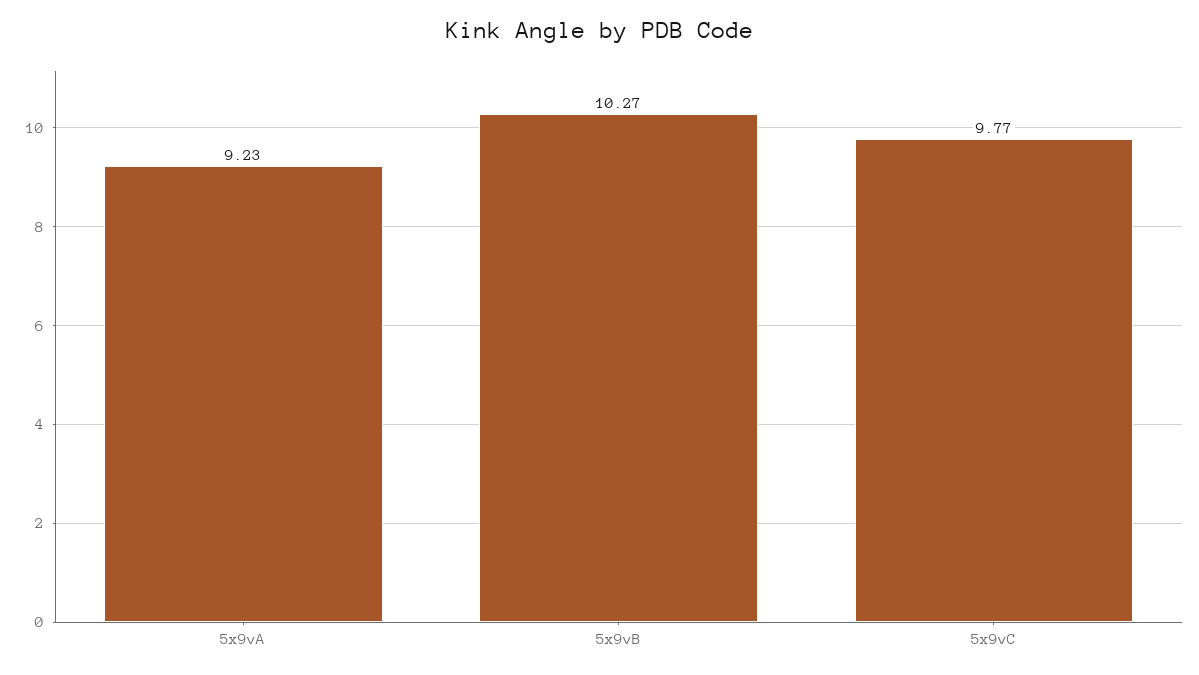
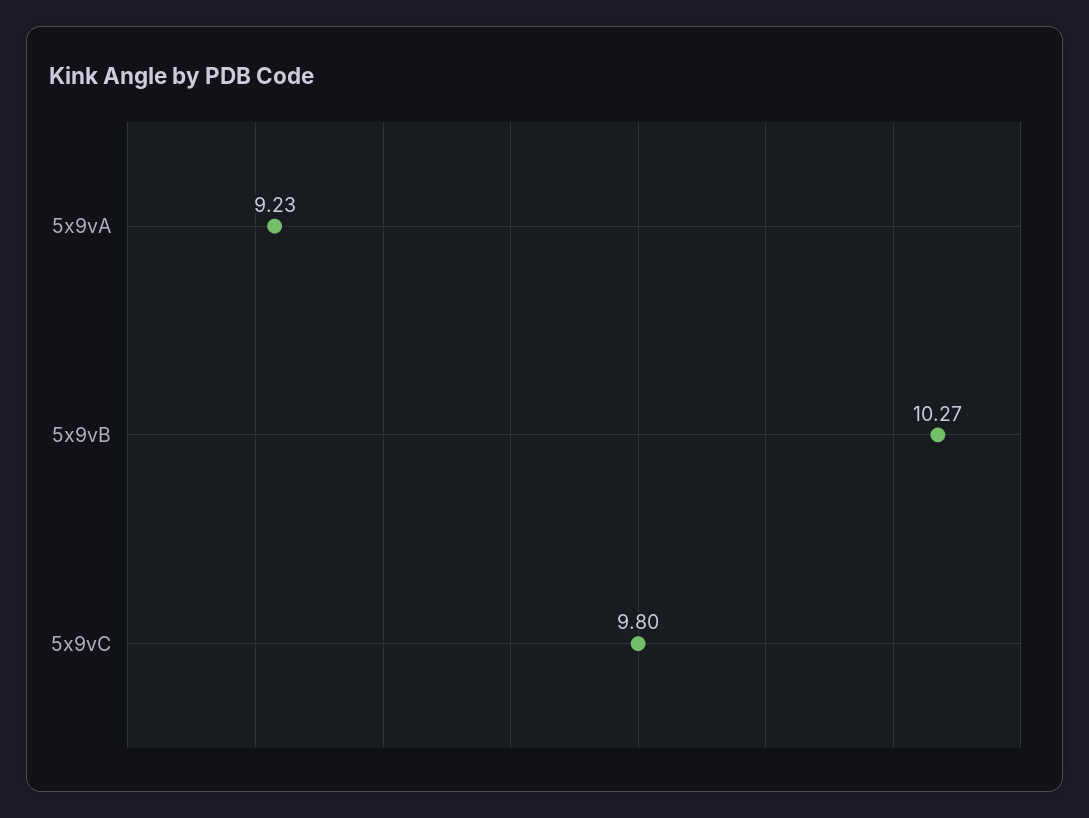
  {
    "5x9vA": 9.23,
    "5x9vB": 10.27,
-   "5x9vC": 9.77
+   "5x9vC": 9.8
  }

